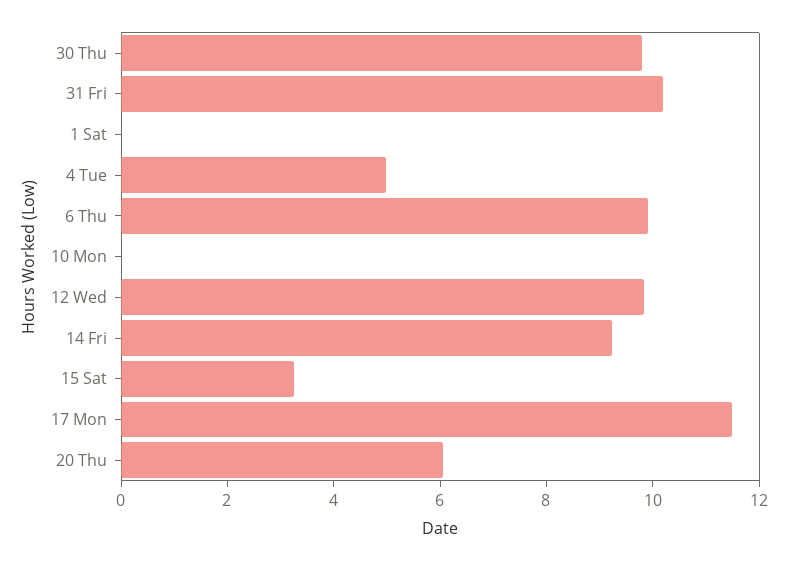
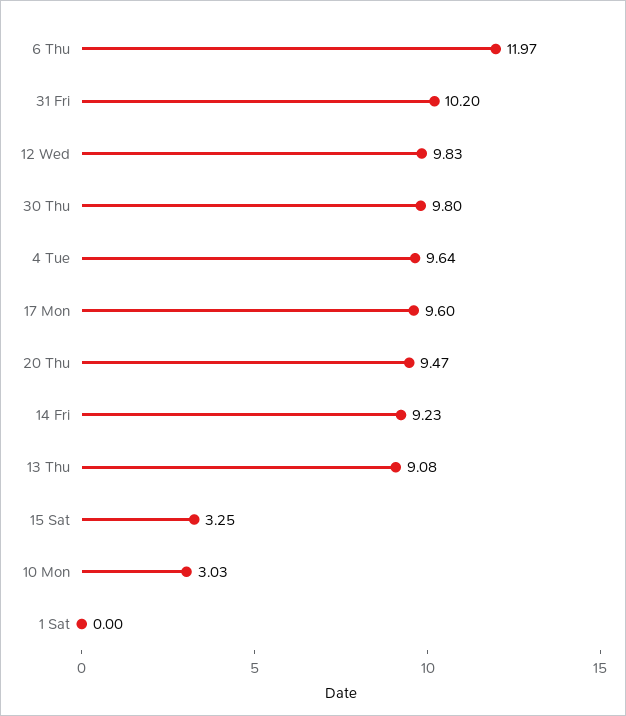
  {
    "30 Thu": 9.8,
    "31 Fri": 10.2,
    "1 Sat": 0,
-   "4 Tue": 5,
+   "4 Tue": 9.64,
-   "6 Thu": 10,
+   "6 Thu": 11.97,
-   "10 Mon": 0,
+   "10 Mon": 3.03,
    "12 Wed": 9.83,
    "14 Fri": 9.23,
    "15 Sat": 3.25,
-   "17 Mon": 11.5,
+   "17 Mon": 9.6,
-   "20 Thu": 6
+   "20 Thu": 9.47,
+   "13 Thu": 9.08
  }

